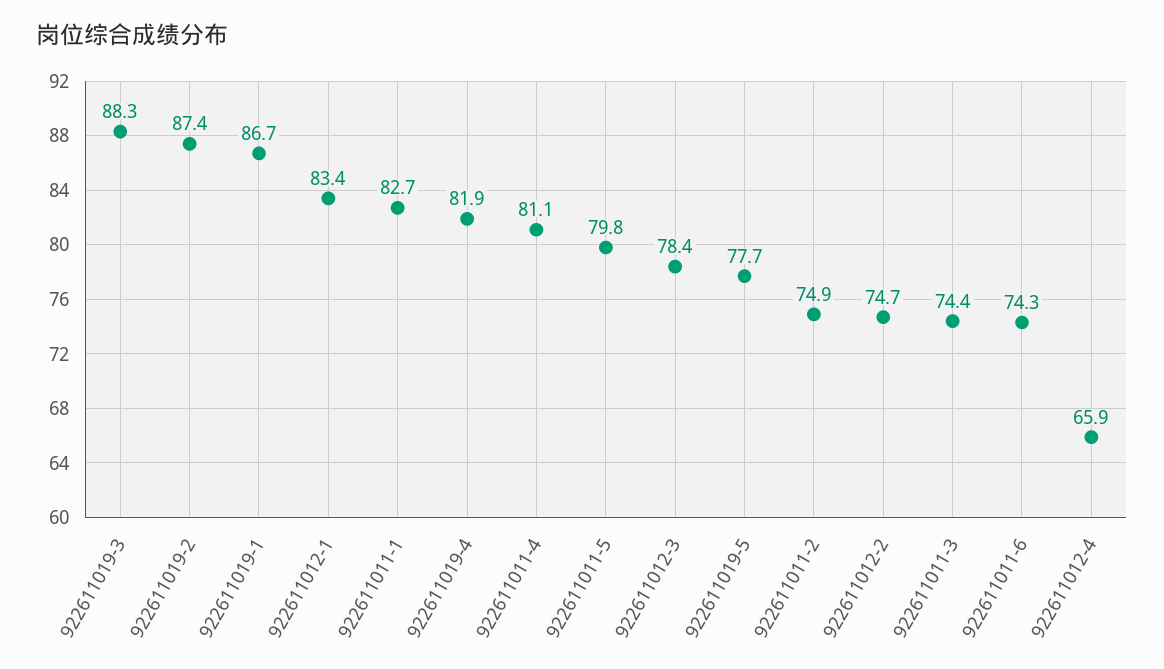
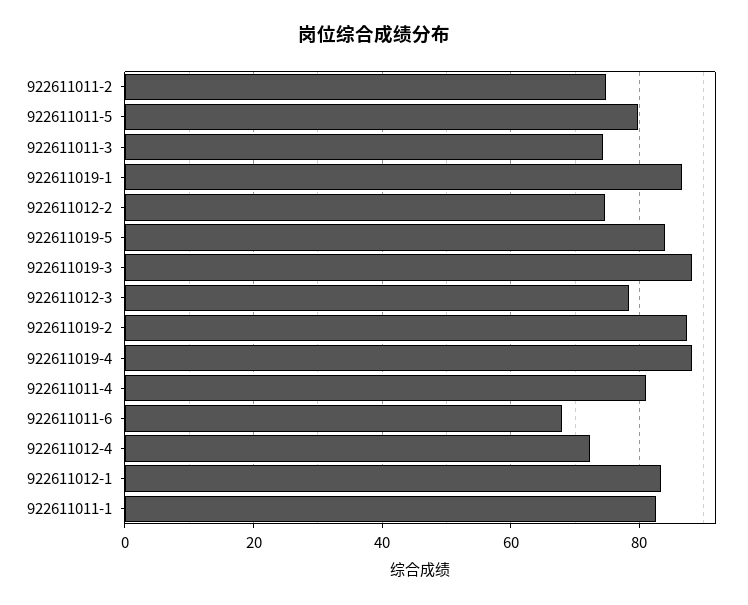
  {
    "922611019-3": 88.3,
    "922611019-2": 87.4,
    "922611019-1": 86.7,
    "922611012-1": 83.4,
    "922611011-1": 82.7,
-   "922611019-4": 81.9,
+   "922611019-4": 88,
    "922611011-4": 81.1,
    "922611011-5": 79.8,
    "922611012-3": 78.4,
-   "922611019-5": 77.7,
+   "922611019-5": 84,
    "922611011-2": 74.9,
    "922611012-2": 74.7,
    "922611011-3": 74.4,
-   "922611011-6": 74.3,
+   "922611011-6": 68,
-   "922611012-4": 65.9
+   "922611012-4": 72
  }

